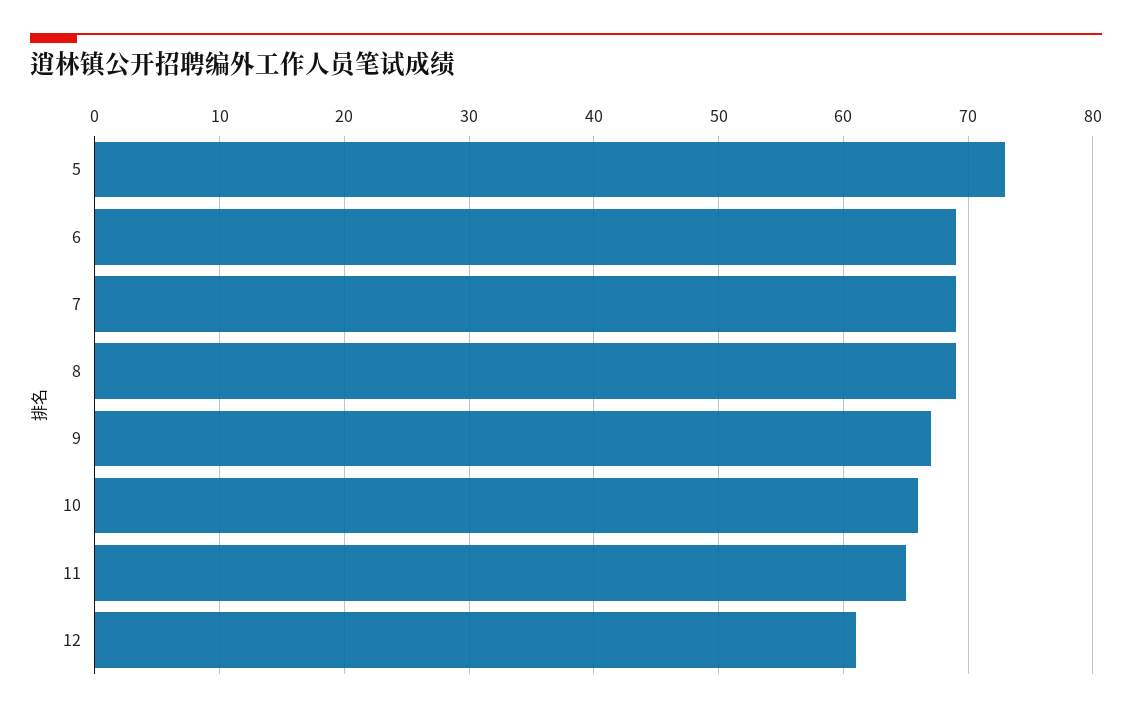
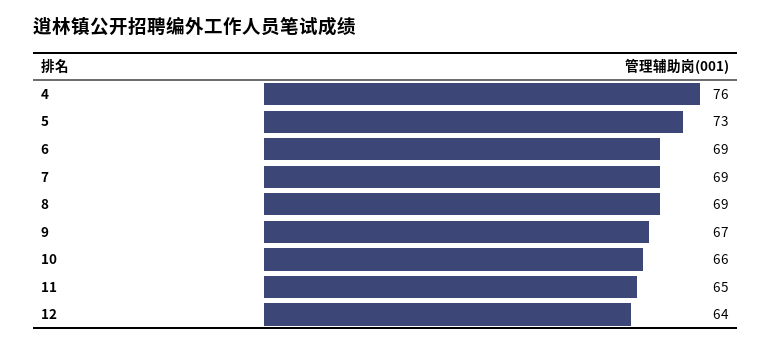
  {
    "5": 73,
    "6": 69,
    "7": 69,
    "8": 69,
    "9": 67,
    "10": 66,
    "11": 65,
-   "12": 61
+   "12": 64,
+   "4": 76
  }

